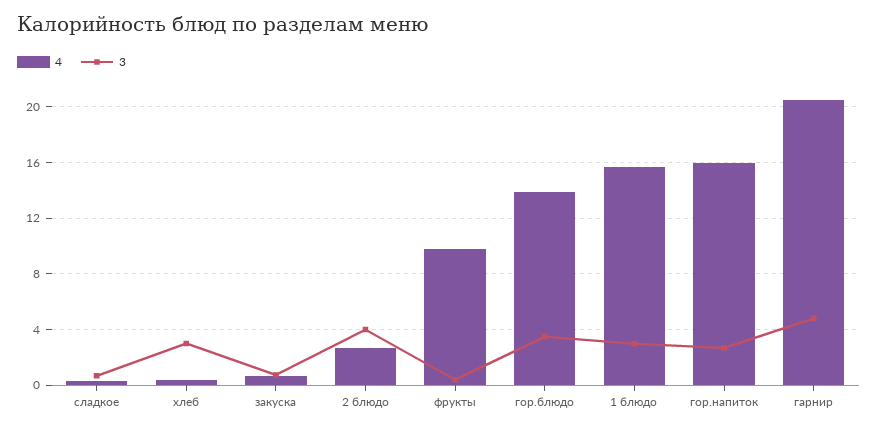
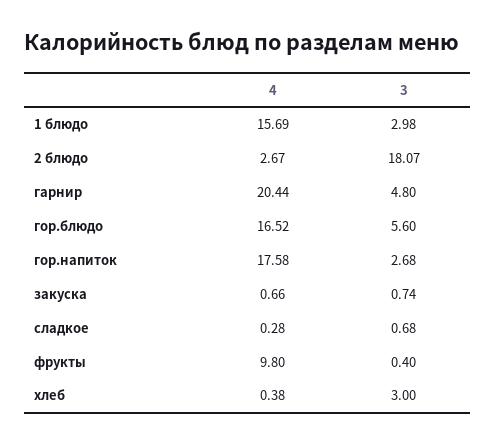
  {
    "4": {
      "сладкое": 0.28,
      "хлеб": 0.38,
      "закуска": 0.66,
      "2 блюдо": 2.67,
      "фрукты": 9.8,
-     "гор.блюдо": 14,
+     "гор.блюдо": 16.52,
      "1 блюдо": 15.69,
-     "гор.напиток": 16,
+     "гор.напиток": 17.58,
      "гарнир": 20.44
    },
    "3": {
      "сладкое": 0.68,
      "хлеб": 3,
      "закуска": 0.74,
-     "2 блюдо": 4,
+     "2 блюдо": 18.07,
      "фрукты": 0.4,
-     "гор.блюдо": 3.5,
+     "гор.блюдо": 5.6,
      "1 блюдо": 2.98,
      "гор.напиток": 2.68,
      "гарнир": 4.8
    }
  }

